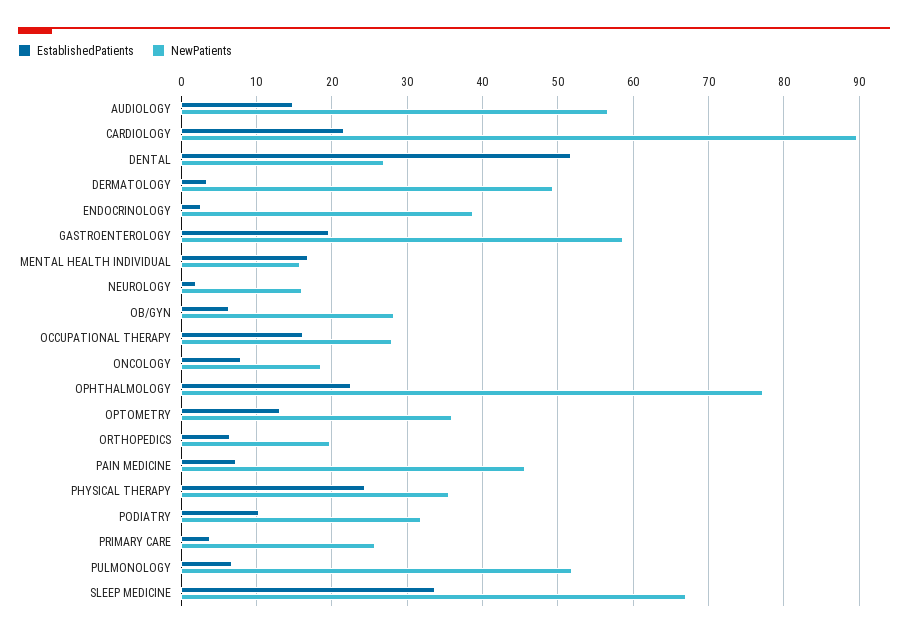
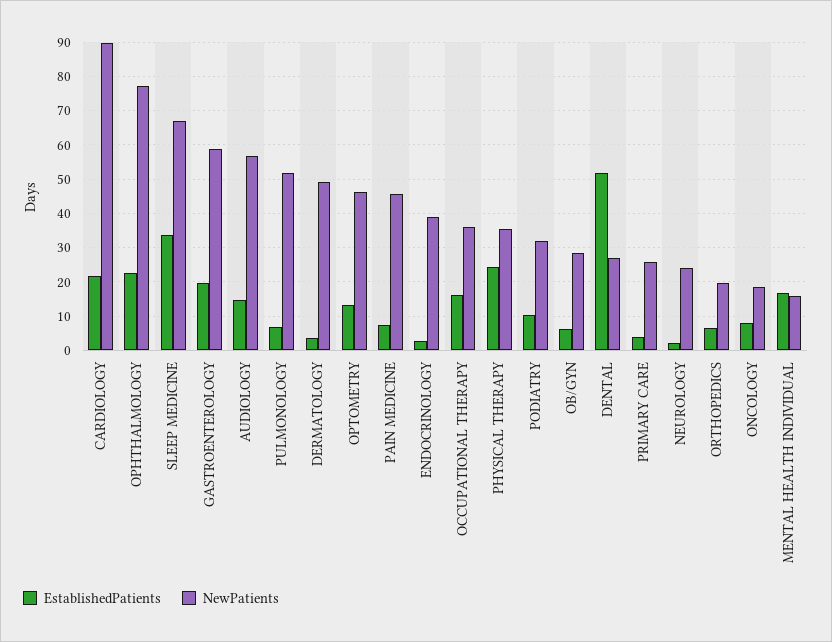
  {
    "EstablishedPatients": {
      "AUDIOLOGY": 15,
      "CARDIOLOGY": 22,
      "DENTAL": 52,
      "DERMATOLOGY": 4,
      "ENDOCRINOLOGY": 3,
      "GASTROENTEROLOGY": 20,
      "MENTAL HEALTH INDIVIDUAL": 17,
      "NEUROLOGY": 2,
      "OB/GYN": 6,
      "OCCUPATIONAL THERAPY": 16,
      "ONCOLOGY": 8,
      "OPHTHALMOLOGY": 23,
      "OPTOMETRY": 13,
      "ORTHOPEDICS": 7,
      "PAIN MEDICINE": 7,
      "PHYSICAL THERAPY": 24,
      "PODIATRY": 10,
      "PRIMARY CARE": 4,
      "PULMONOLOGY": 7,
      "SLEEP MEDICINE": 34
    },
    "NewPatients": {
      "AUDIOLOGY": 57,
      "CARDIOLOGY": 90,
      "DENTAL": 27,
      "DERMATOLOGY": 49,
      "ENDOCRINOLOGY": 39,
      "GASTROENTEROLOGY": 59,
      "MENTAL HEALTH INDIVIDUAL": 16,
-     "NEUROLOGY": 16,
+     "NEUROLOGY": 24,
      "OB/GYN": 28,
-     "OCCUPATIONAL THERAPY": 28,
+     "OCCUPATIONAL THERAPY": 36,
      "ONCOLOGY": 19,
      "OPHTHALMOLOGY": 77,
-     "OPTOMETRY": 36,
+     "OPTOMETRY": 46,
      "ORTHOPEDICS": 20,
      "PAIN MEDICINE": 46,
      "PHYSICAL THERAPY": 36,
      "PODIATRY": 32,
      "PRIMARY CARE": 26,
      "PULMONOLOGY": 52,
      "SLEEP MEDICINE": 67
    }
  }

